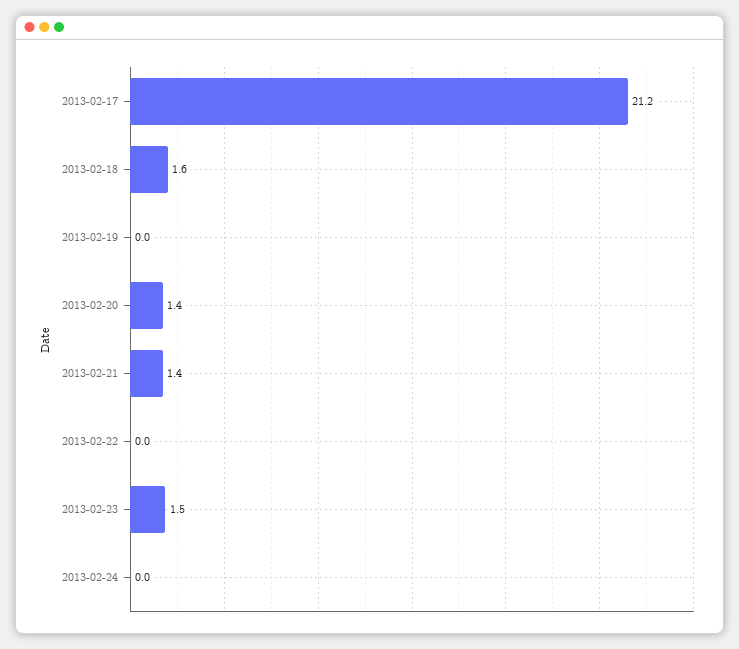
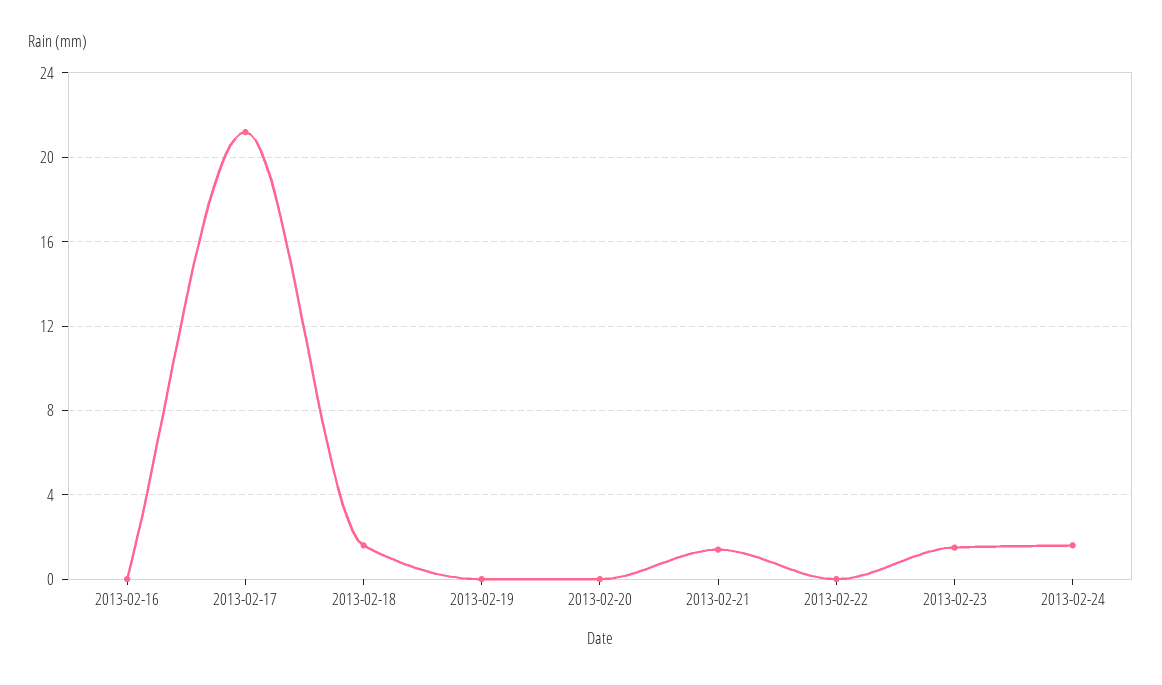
  {
    "2013-02-17": 21.2,
    "2013-02-18": 1.6,
    "2013-02-19": 0,
-   "2013-02-20": 1.4,
+   "2013-02-20": 0,
    "2013-02-21": 1.4,
    "2013-02-22": 0,
    "2013-02-23": 1.5,
-   "2013-02-24": 0
+   "2013-02-24": 1.5,
+   "2013-02-16": 0
  }

